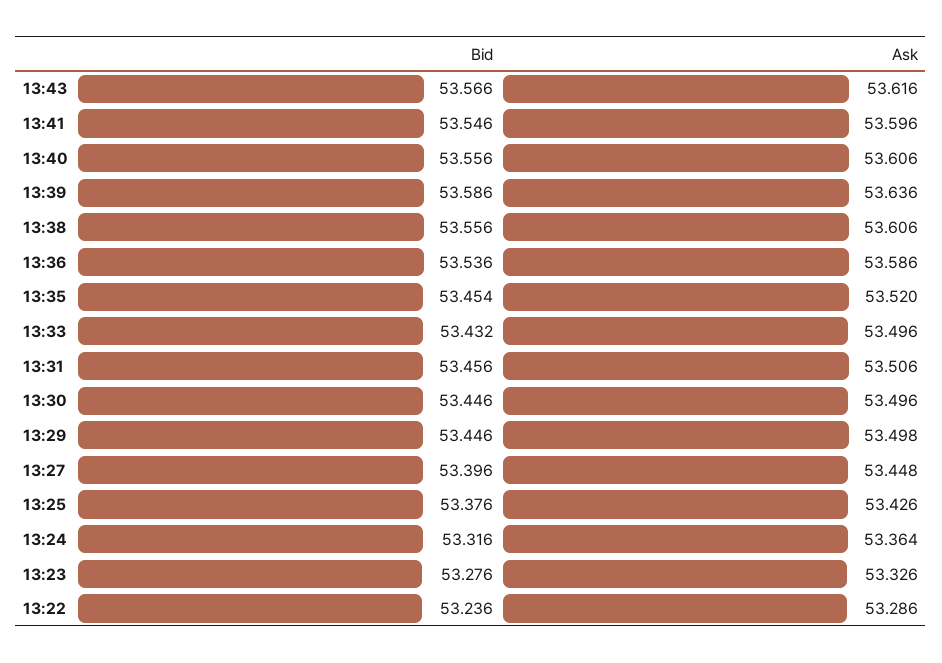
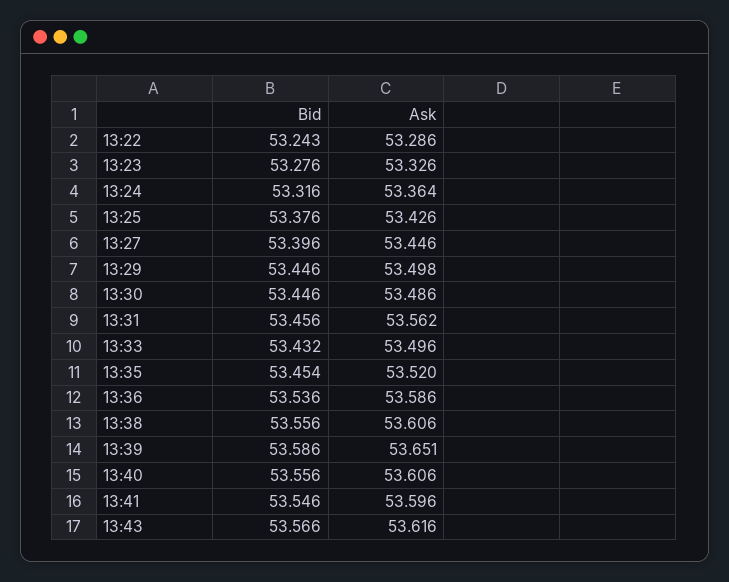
  {
    "Bid": {
      "13:43": 53.566,
      "13:41": 53.546,
      "13:40": 53.556,
      "13:39": 53.586,
      "13:38": 53.556,
      "13:36": 53.536,
      "13:35": 53.454,
      "13:33": 53.432,
      "13:31": 53.456,
      "13:30": 53.446,
      "13:29": 53.446,
      "13:27": 53.396,
      "13:25": 53.376,
      "13:24": 53.316,
      "13:23": 53.276,
-     "13:22": 53.236
+     "13:22": 53.243
    },
    "Ask": {
      "13:43": 53.616,
      "13:41": 53.596,
      "13:40": 53.606,
-     "13:39": 53.636,
+     "13:39": 53.651,
      "13:38": 53.606,
      "13:36": 53.586,
      "13:35": 53.52,
      "13:33": 53.496,
-     "13:31": 53.506,
+     "13:31": 53.562,
-     "13:30": 53.496,
+     "13:30": 53.486,
      "13:29": 53.498,
-     "13:27": 53.448,
+     "13:27": 53.446,
      "13:25": 53.426,
      "13:24": 53.364,
      "13:23": 53.326,
      "13:22": 53.286
    }
  }

